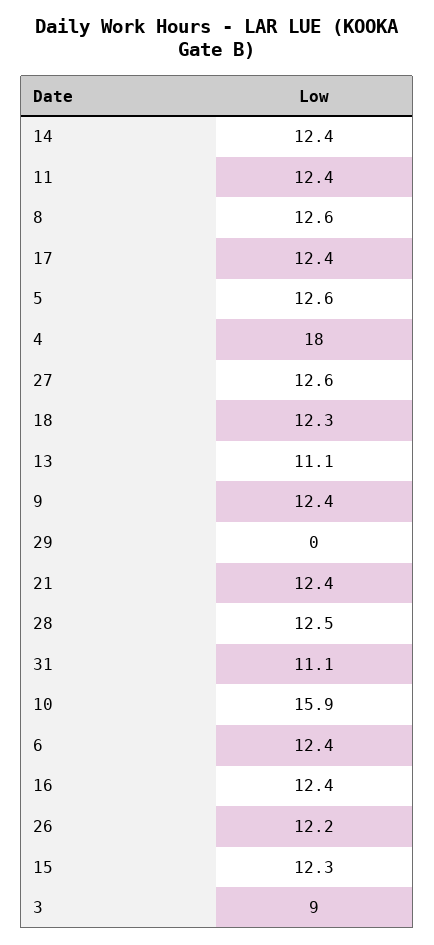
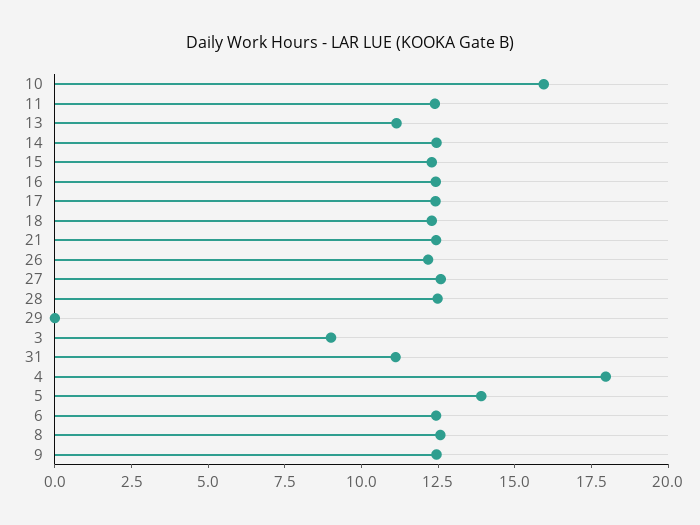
  {
    "14": 12.4,
    "11": 12.4,
    "8": 12.6,
    "17": 12.4,
-   "5": 12.6,
+   "5": 14,
    "4": 18,
    "27": 12.6,
    "18": 12.3,
    "13": 11.1,
    "9": 12.4,
    "29": 0,
    "21": 12.4,
    "28": 12.5,
    "31": 11.1,
    "10": 15.9,
    "6": 12.4,
    "16": 12.4,
    "26": 12.2,
    "15": 12.3,
    "3": 9
  }

